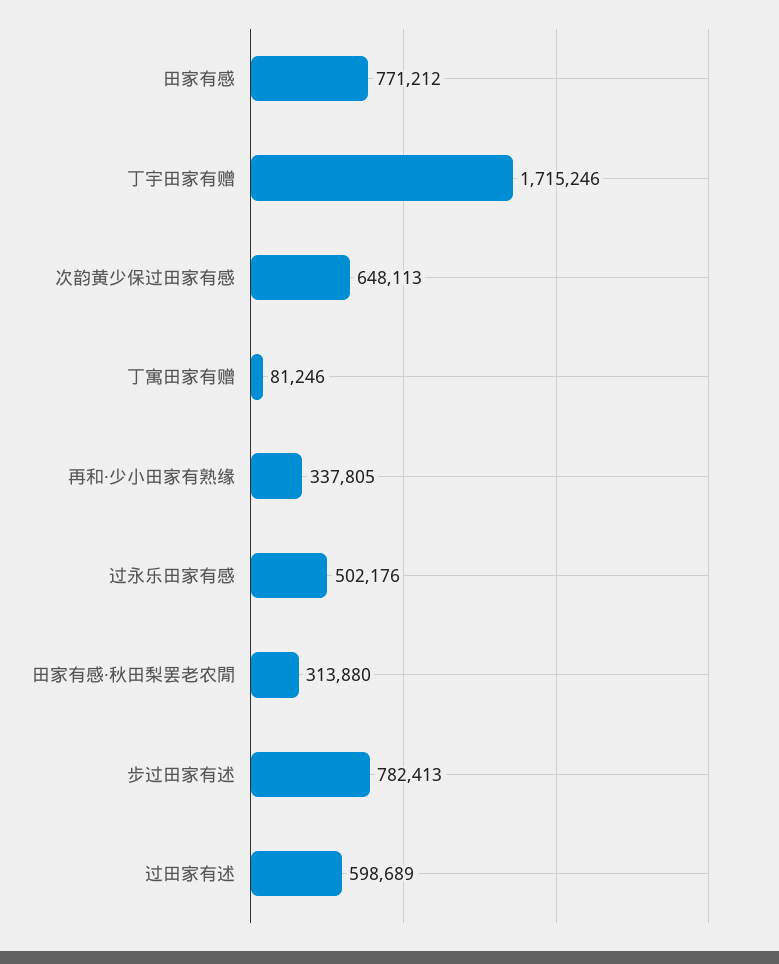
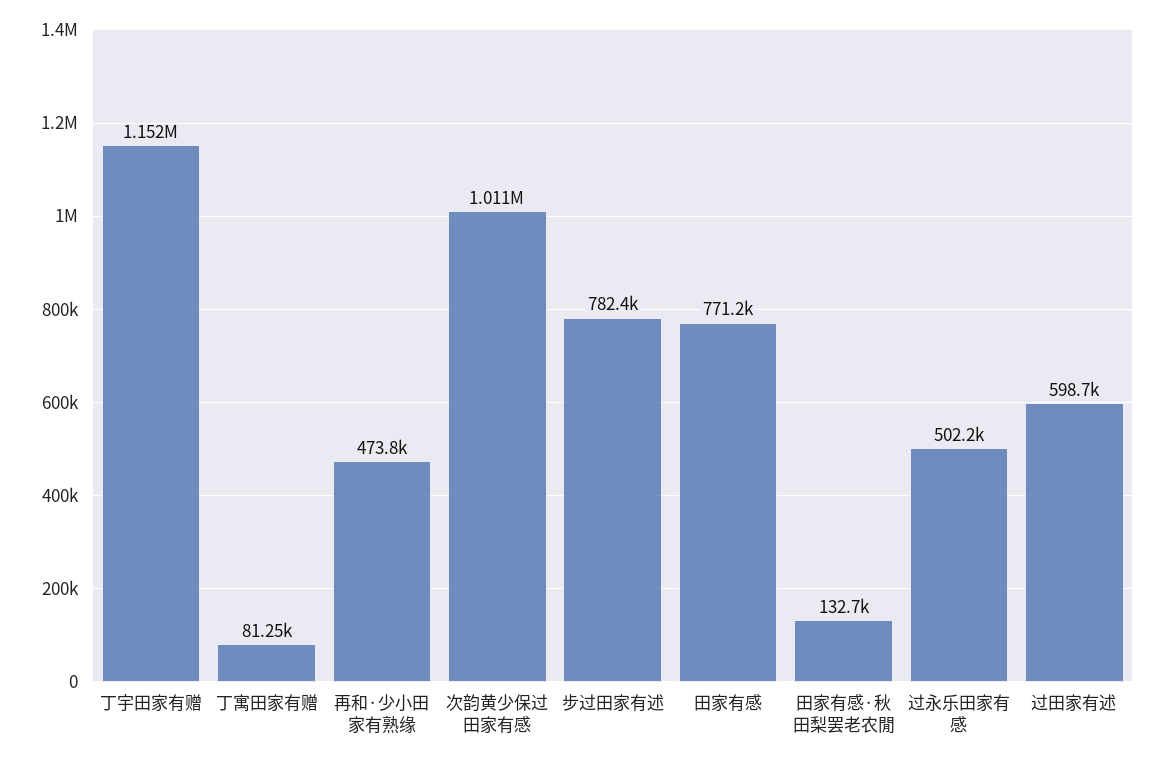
  {
    "田家有感": 771212,
-   "丁宇田家有赠": 1715246,
+   "丁宇田家有赠": 1152000,
-   "次韵黄少保过田家有感": 648113,
+   "次韵黄少保过田家有感": 1011000,
    "丁寓田家有赠": 81246,
-   "再和·少小田家有熟缘": 337805,
+   "再和·少小田家有熟缘": 473800,
    "过永乐田家有感": 502176,
-   "田家有感·秋田梨罢老农閒": 313880,
+   "田家有感·秋田梨罢老农閒": 132700,
    "步过田家有述": 782413,
    "过田家有述": 598689
  }

